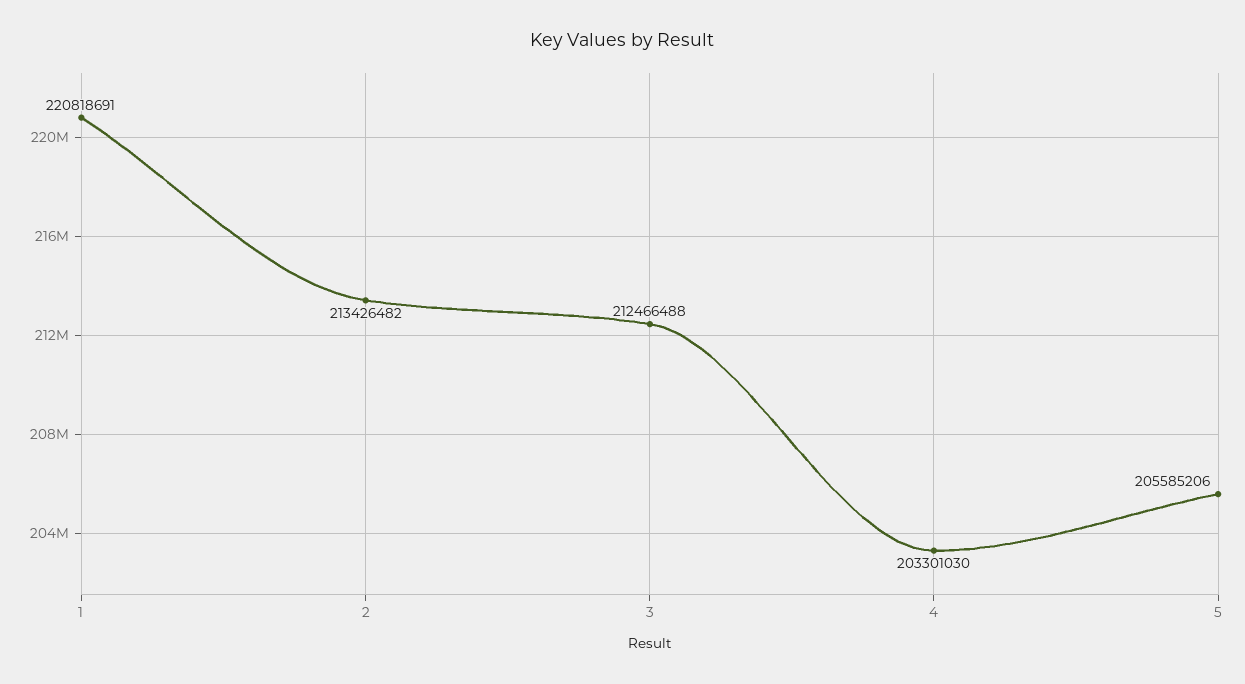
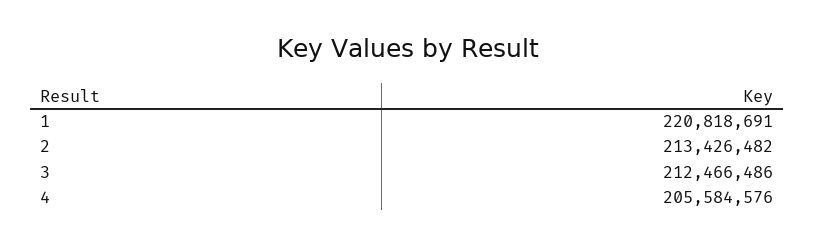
  {
    "1": 220818691,
    "2": 213426482,
-   "3": 212466488,
+   "3": 212466486,
-   "4": 203301030,
+   "4": 205584576
-   "5": 205585206
  }

